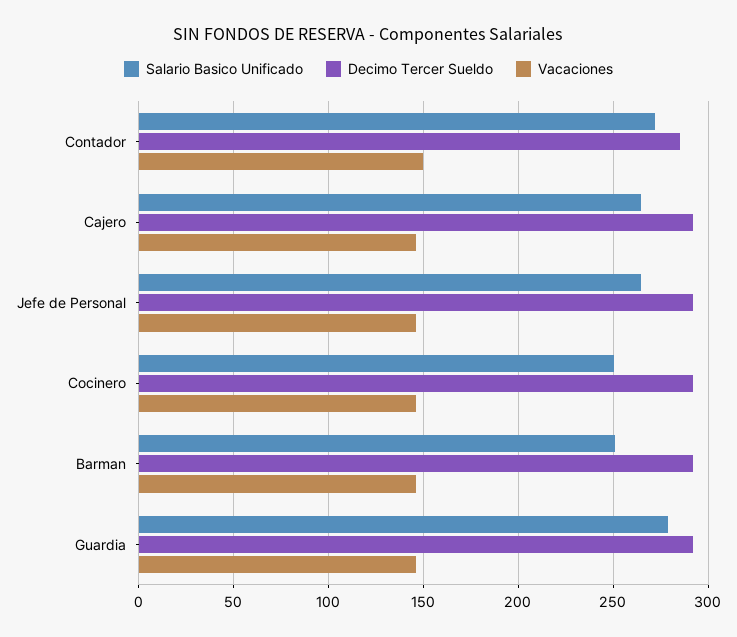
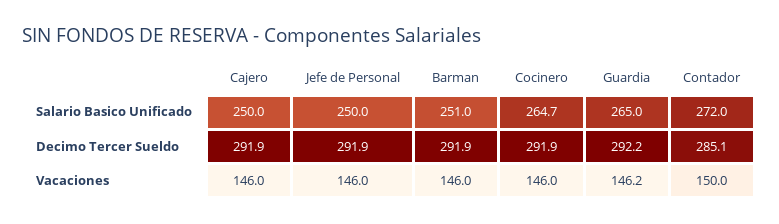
  {
    "Salario Basico Unificado": {
      "Contador": 272,
-     "Cajero": 265,
+     "Cajero": 250,
-     "Jefe de Personal": 265,
+     "Jefe de Personal": 250,
-     "Cocinero": 250,
+     "Cocinero": 264.7,
      "Barman": 251,
-     "Guardia": 280
+     "Guardia": 265
    },
    "Decimo Tercer Sueldo": {
      "Contador": 285.1,
      "Cajero": 291.9,
      "Jefe de Personal": 291.9,
      "Cocinero": 291.9,
      "Barman": 291.9,
      "Guardia": 292.2
    },
    "Vacaciones": {
      "Contador": 150,
      "Cajero": 146,
      "Jefe de Personal": 146,
      "Cocinero": 146,
      "Barman": 146,
      "Guardia": 146.2
    }
  }

